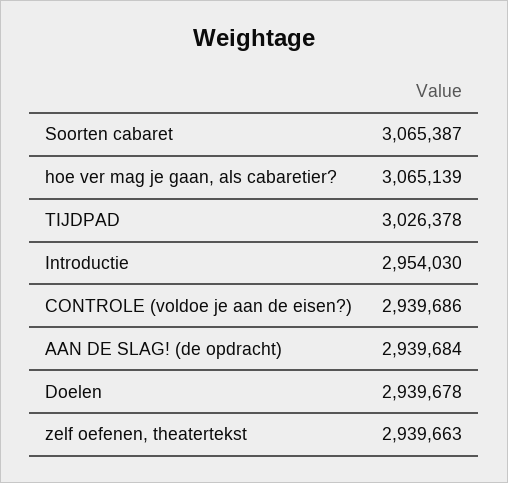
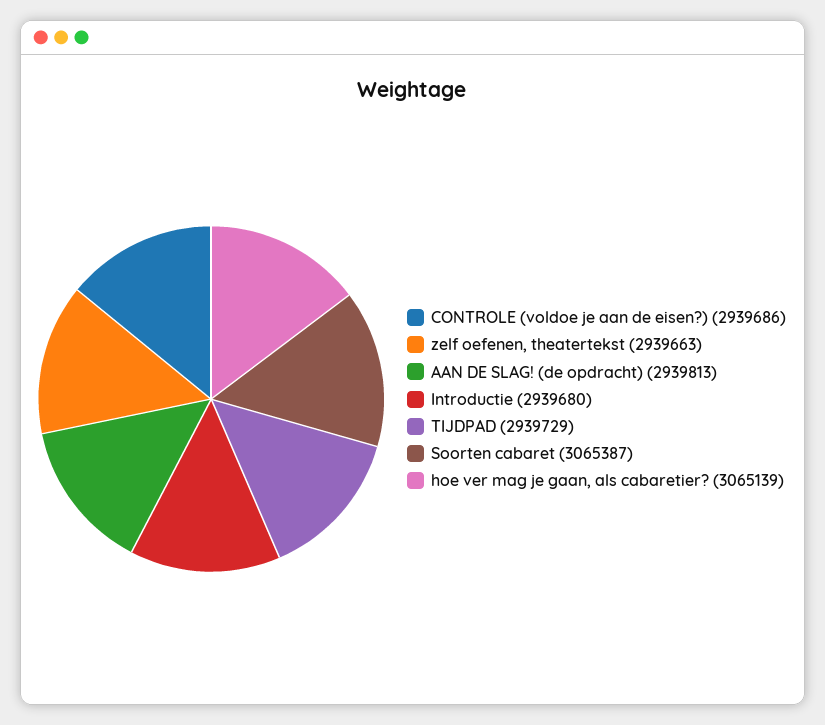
  {
    "Soorten cabaret": 3065387,
    "hoe ver mag je gaan, als cabaretier?": 3065139,
-   "TIJDPAD": 3026378,
+   "TIJDPAD": 2939729,
-   "Introductie": 2954030,
+   "Introductie": 2939680,
    "CONTROLE (voldoe je aan de eisen?)": 2939686,
-   "AAN DE SLAG! (de opdracht)": 2939684,
+   "AAN DE SLAG! (de opdracht)": 2939813,
-   "Doelen": 2939678,
    "zelf oefenen, theatertekst": 2939663
  }

